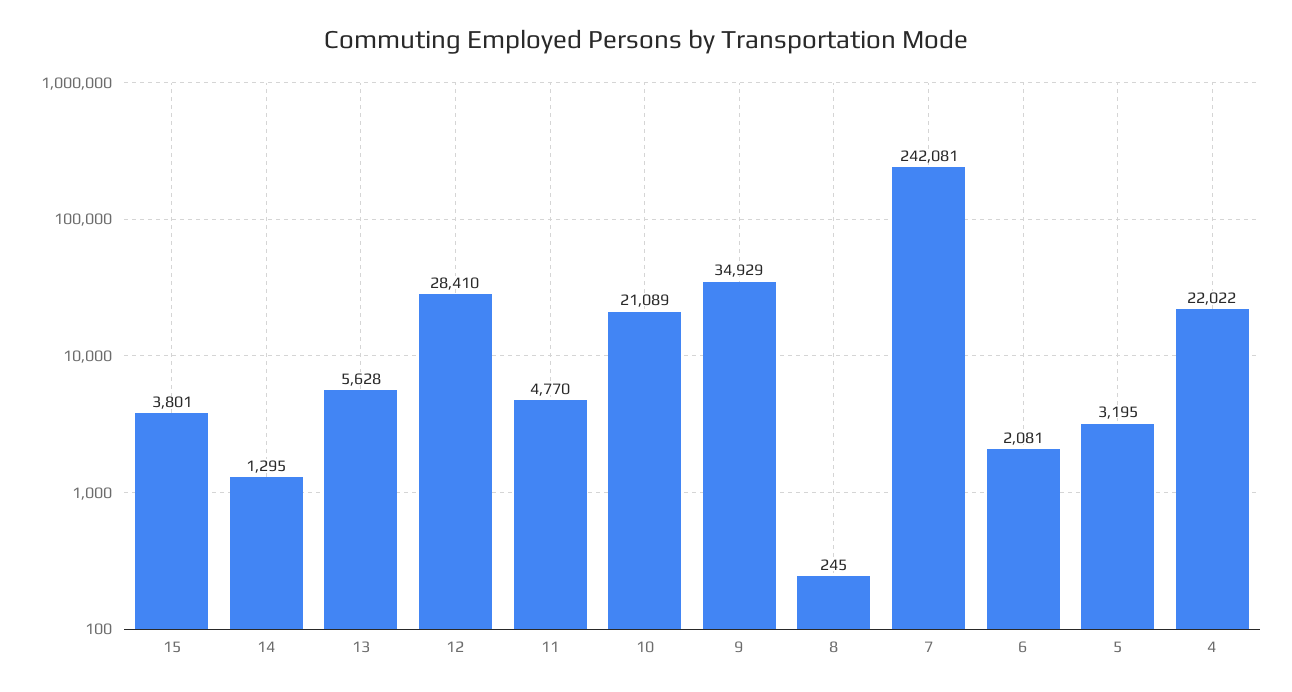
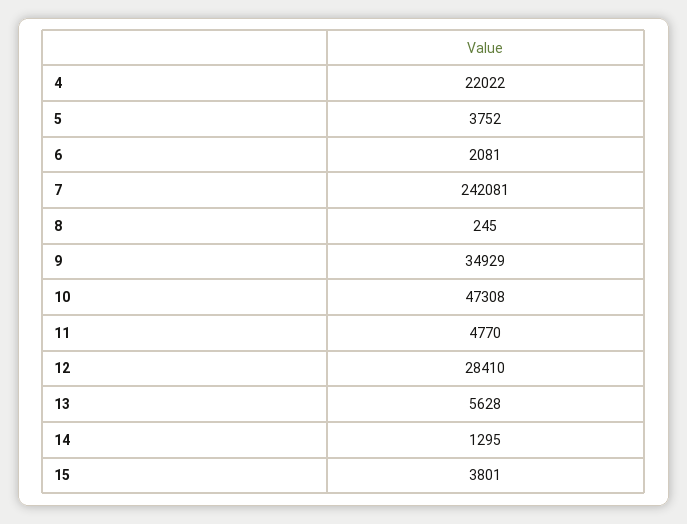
  {
    "15": 3801,
    "14": 1295,
    "13": 5628,
    "12": 28410,
    "11": 4770,
-   "10": 21089,
+   "10": 47308,
    "9": 34929,
    "8": 245,
    "7": 242081,
    "6": 2081,
-   "5": 3195,
+   "5": 3752,
    "4": 22022
  }

